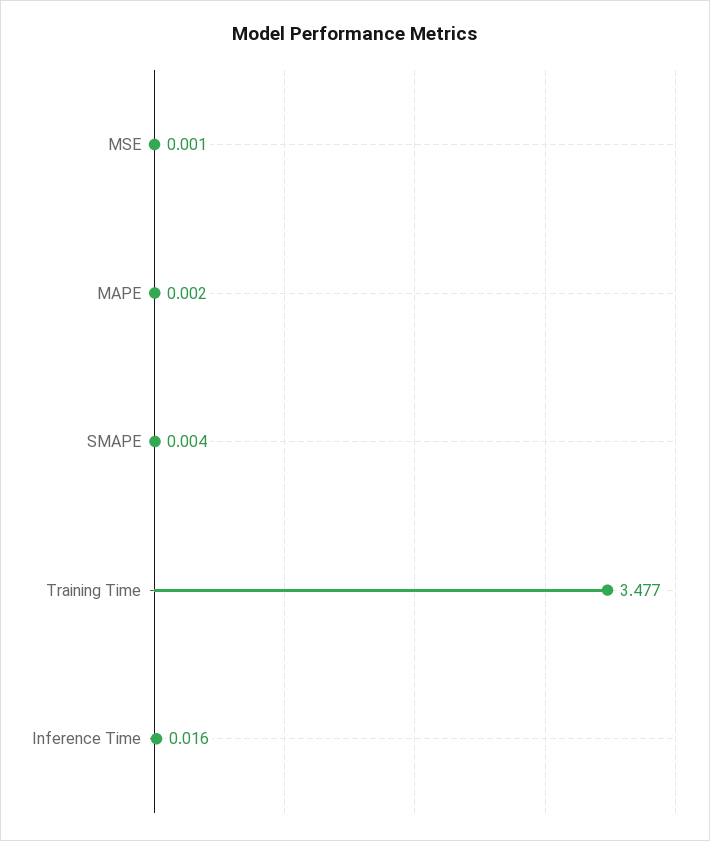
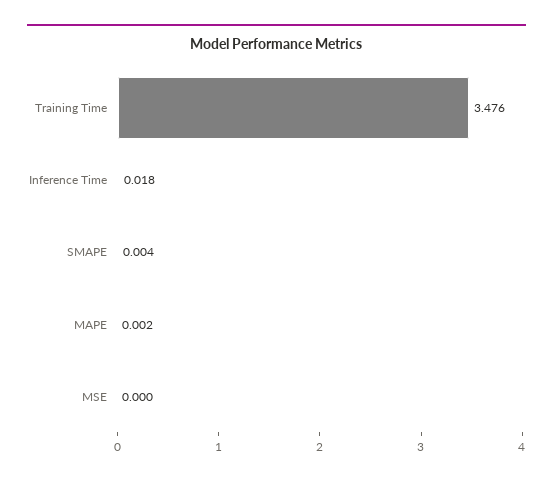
  {
-   "MSE": 0.001,
+   "MSE": 0,
    "MAPE": 0.002,
    "SMAPE": 0.004,
-   "Training Time": 3.477,
+   "Training Time": 3.476,
-   "Inference Time": 0.016
+   "Inference Time": 0.018
  }

